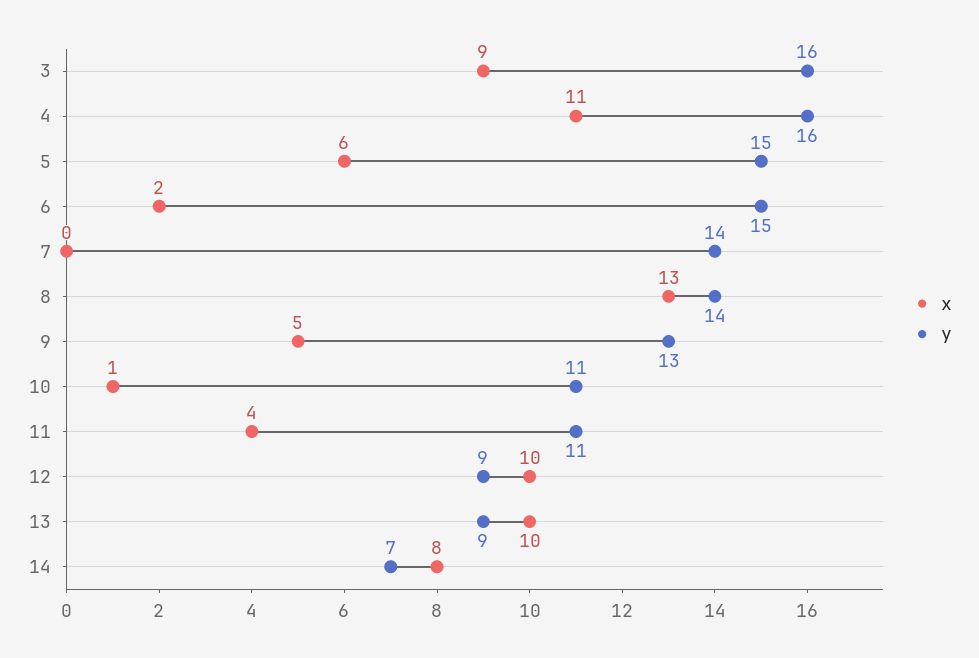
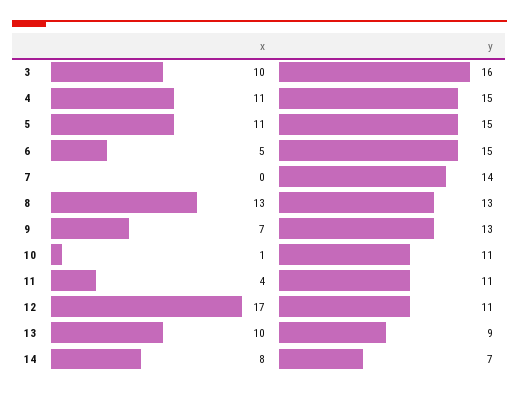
  {
    "x": {
-     "3": 9,
+     "3": 10,
      "4": 11,
-     "5": 6,
+     "5": 11,
-     "6": 2,
+     "6": 5,
      "7": 0,
      "8": 13,
-     "9": 5,
+     "9": 7,
      "10": 1,
      "11": 4,
-     "12": 10,
+     "12": 17,
      "13": 10,
      "14": 8
    },
    "y": {
      "3": 16,
-     "4": 16,
+     "4": 15,
      "5": 15,
      "6": 15,
      "7": 14,
-     "8": 14,
+     "8": 13,
      "9": 13,
      "10": 11,
      "11": 11,
-     "12": 9,
+     "12": 11,
      "13": 9,
      "14": 7
    }
  }

